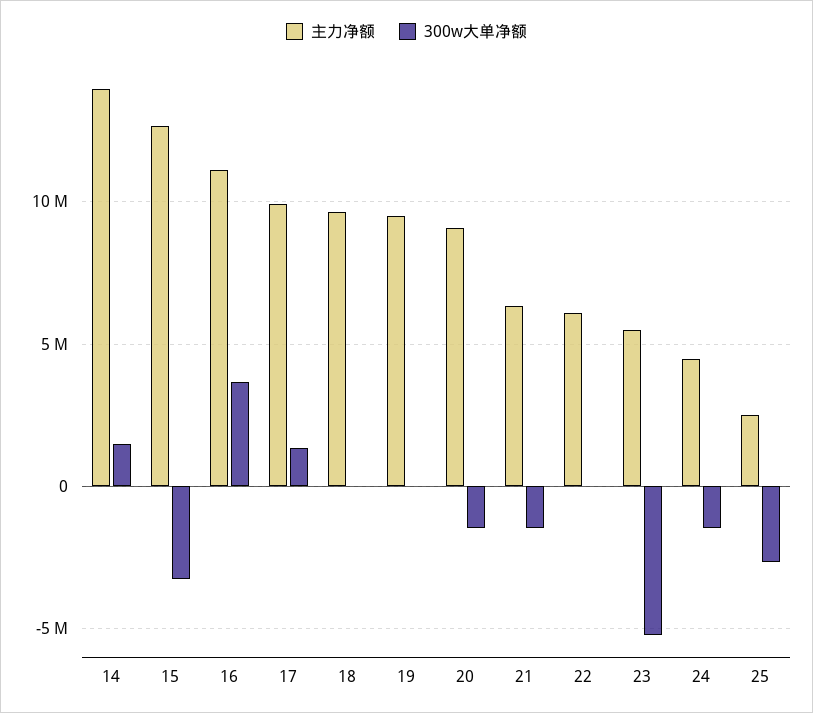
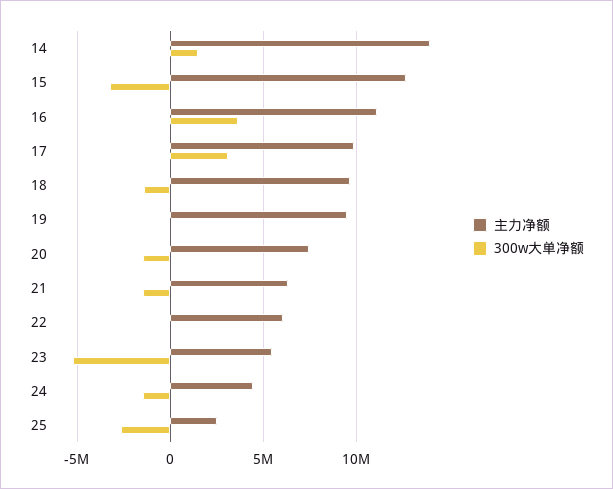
  {
    "主力净额": {
      "14": 14000000,
      "15": 12500000,
      "16": 11000000,
      "17": 10000000,
      "18": 9500000,
      "19": 9500000,
-     "20": 9000000,
+     "20": 7500000,
      "21": 6500000,
      "22": 6000000,
      "23": 5500000,
      "24": 4500000,
      "25": 2500000
    },
    "300w大单净额": {
      "14": 1500000,
      "15": -3500000,
      "16": 3500000,
-     "17": 1500000,
+     "17": 3000000,
-     "18": 0,
+     "18": -1500000,
      "19": 0,
      "20": -1500000,
      "21": -1500000,
      "22": 0,
      "23": -5000000,
      "24": -1500000,
      "25": -2500000
    }
  }

